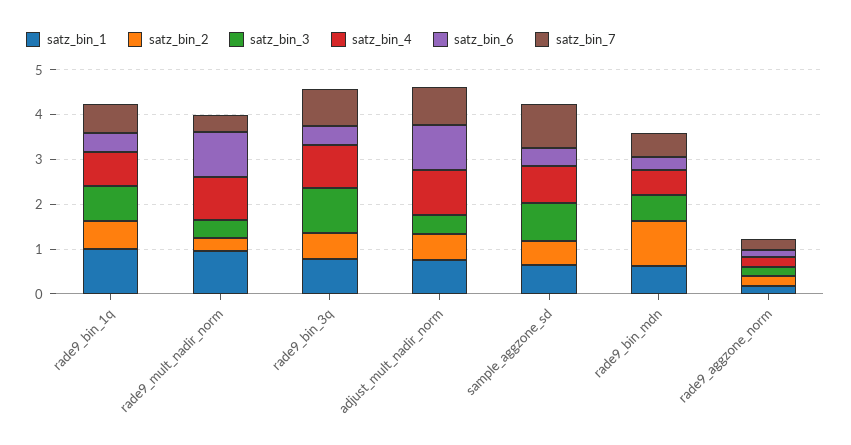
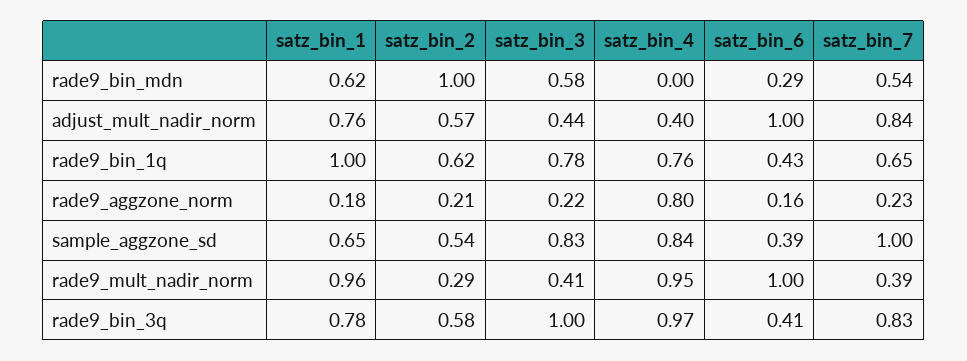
  {
    "satz_bin_1": {
      "rade9_bin_1q": 1,
      "rade9_mult_nadir_norm": 0.96,
      "rade9_bin_3q": 0.78,
      "adjust_mult_nadir_norm": 0.76,
      "sample_aggzone_sd": 0.65,
      "rade9_bin_mdn": 0.62,
      "rade9_aggzone_norm": 0.18
    },
    "satz_bin_2": {
      "rade9_bin_1q": 0.62,
      "rade9_mult_nadir_norm": 0.29,
      "rade9_bin_3q": 0.58,
      "adjust_mult_nadir_norm": 0.57,
      "sample_aggzone_sd": 0.54,
      "rade9_bin_mdn": 1,
      "rade9_aggzone_norm": 0.21
    },
    "satz_bin_3": {
      "rade9_bin_1q": 0.78,
      "rade9_mult_nadir_norm": 0.41,
      "rade9_bin_3q": 1,
      "adjust_mult_nadir_norm": 0.44,
      "sample_aggzone_sd": 0.83,
      "rade9_bin_mdn": 0.58,
      "rade9_aggzone_norm": 0.22
    },
    "satz_bin_4": {
      "rade9_bin_1q": 0.76,
      "rade9_mult_nadir_norm": 0.95,
      "rade9_bin_3q": 0.97,
-     "adjust_mult_nadir_norm": 1,
+     "adjust_mult_nadir_norm": 0.4,
      "sample_aggzone_sd": 0.84,
-     "rade9_bin_mdn": 0.6,
+     "rade9_bin_mdn": 0,
-     "rade9_aggzone_norm": 0.2
+     "rade9_aggzone_norm": 0.8
    },
    "satz_bin_6": {
      "rade9_bin_1q": 0.43,
      "rade9_mult_nadir_norm": 1,
      "rade9_bin_3q": 0.41,
      "adjust_mult_nadir_norm": 1,
      "sample_aggzone_sd": 0.39,
      "rade9_bin_mdn": 0.29,
      "rade9_aggzone_norm": 0.16
    },
    "satz_bin_7": {
      "rade9_bin_1q": 0.65,
      "rade9_mult_nadir_norm": 0.39,
      "rade9_bin_3q": 0.83,
      "adjust_mult_nadir_norm": 0.84,
      "sample_aggzone_sd": 1,
      "rade9_bin_mdn": 0.54,
      "rade9_aggzone_norm": 0.23
    }
  }

